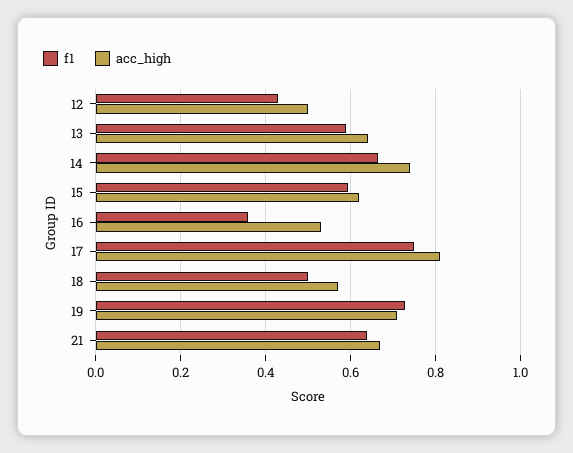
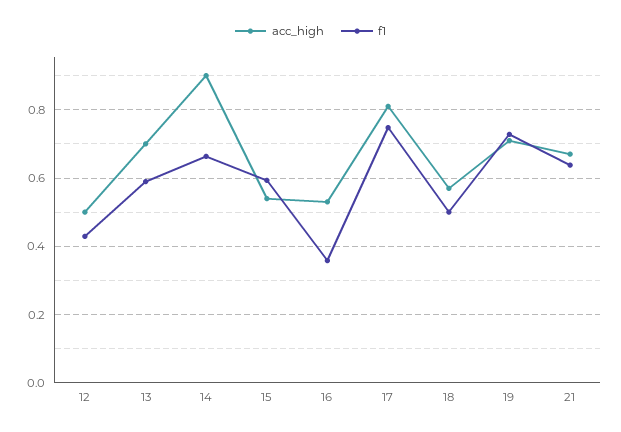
  {
    "f1": {
      "12": 0.42,
      "13": 0.6,
      "14": 0.66,
      "15": 0.6,
      "16": 0.36,
      "17": 0.74,
      "18": 0.5,
      "19": 0.72,
      "21": 0.64
    },
    "acc_high": {
      "12": 0.5,
-     "13": 0.64,
+     "13": 0.7,
-     "14": 0.74,
+     "14": 0.9,
-     "15": 0.62,
+     "15": 0.54,
      "16": 0.54,
      "17": 0.82,
      "18": 0.58,
      "19": 0.72,
      "21": 0.68
    }
  }

